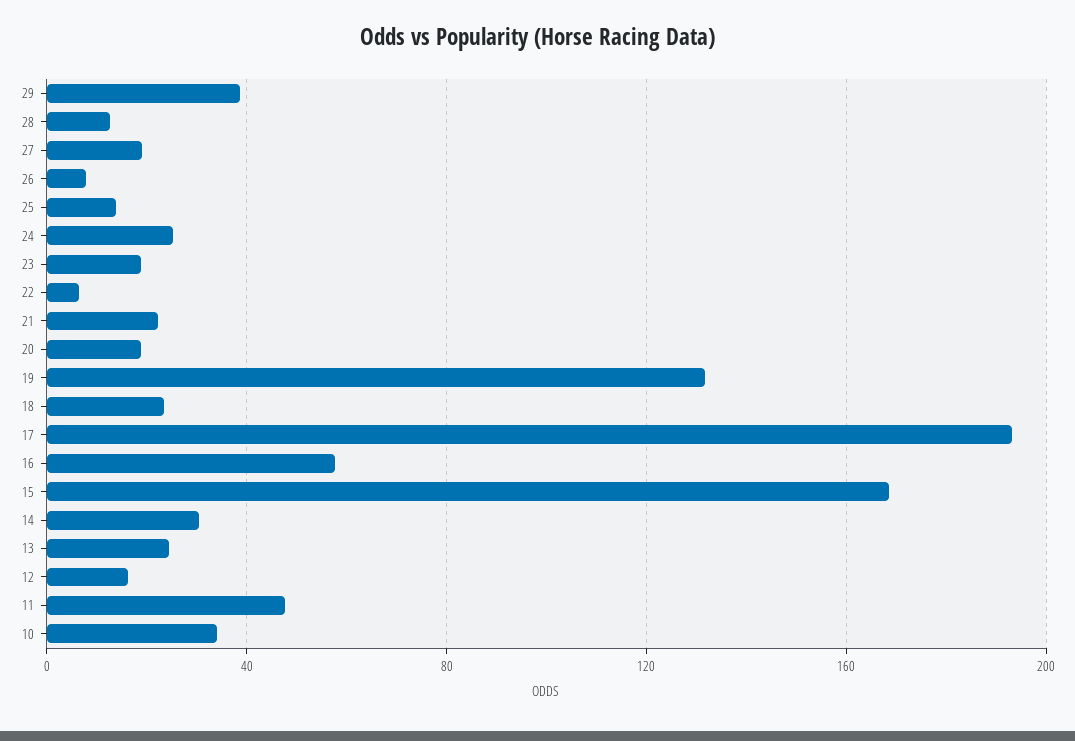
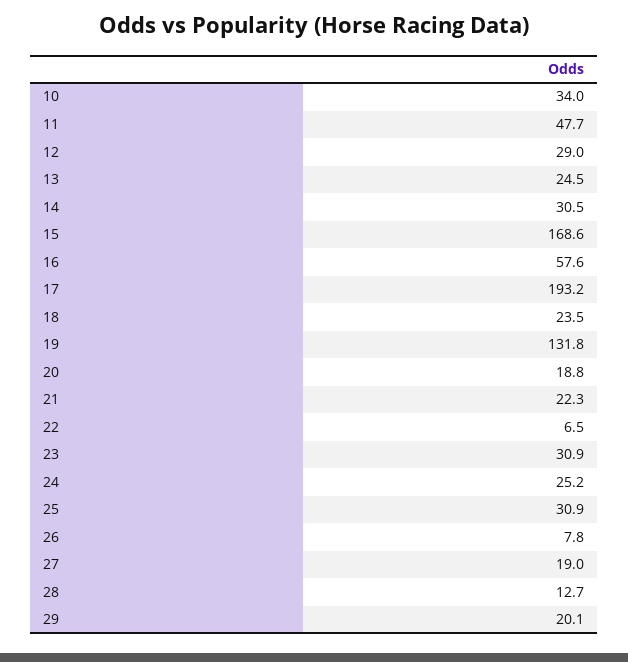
  {
-   "29": 40,
+   "29": 20.1,
    "28": 12.7,
    "27": 19,
    "26": 7.8,
-   "25": 15,
+   "25": 30.9,
    "24": 25.2,
-   "23": 20,
+   "23": 30.9,
    "22": 6.5,
    "21": 22.3,
    "20": 18.8,
    "19": 131.8,
    "18": 23.5,
    "17": 193.2,
    "16": 57.6,
    "15": 168.6,
    "14": 30.5,
    "13": 24.5,
-   "12": 15,
+   "12": 29,
    "11": 47.7,
    "10": 34
  }

